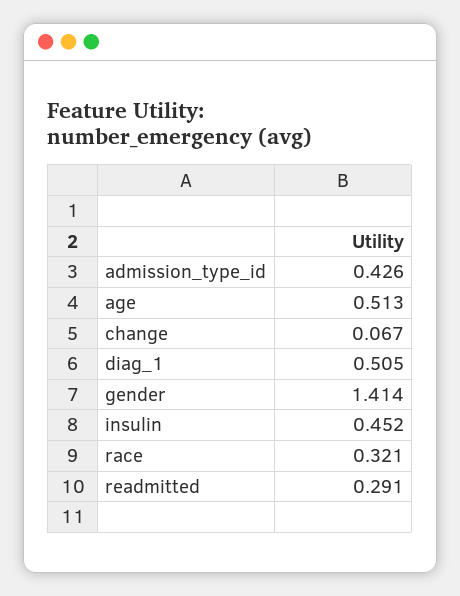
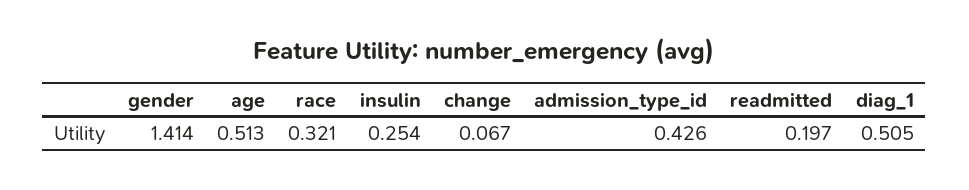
  {
    "admission_type_id": 0.426,
    "age": 0.513,
    "change": 0.067,
    "diag_1": 0.505,
    "gender": 1.414,
-   "insulin": 0.452,
+   "insulin": 0.254,
    "race": 0.321,
-   "readmitted": 0.291
+   "readmitted": 0.197
  }

